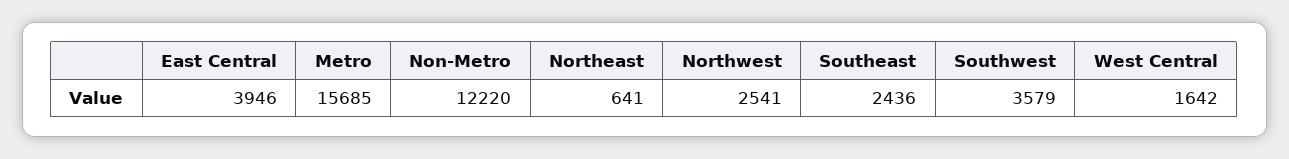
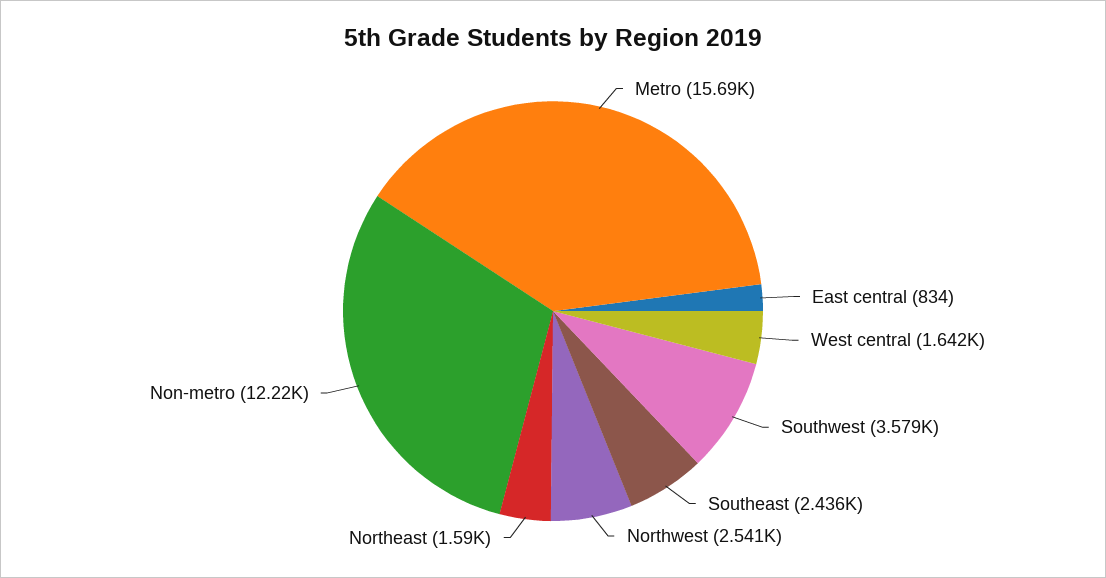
  {
-   "East Central": 3946,
+   "East Central": 834,
    "Metro": 15685,
    "Non-Metro": 12220,
-   "Northeast": 641,
+   "Northeast": 1590,
    "Northwest": 2541,
    "Southeast": 2436,
    "Southwest": 3579,
    "West Central": 1642
  }

